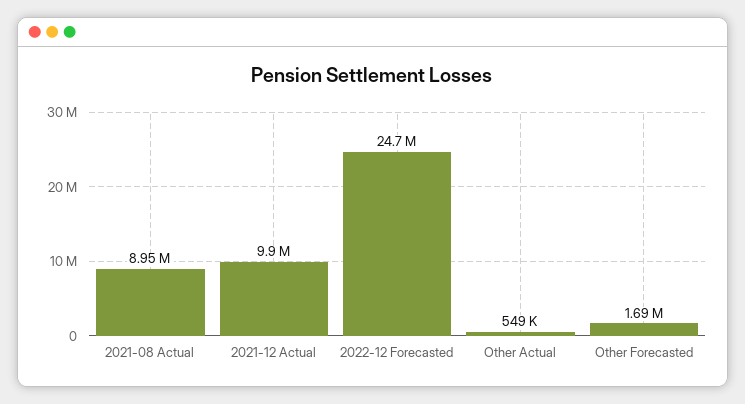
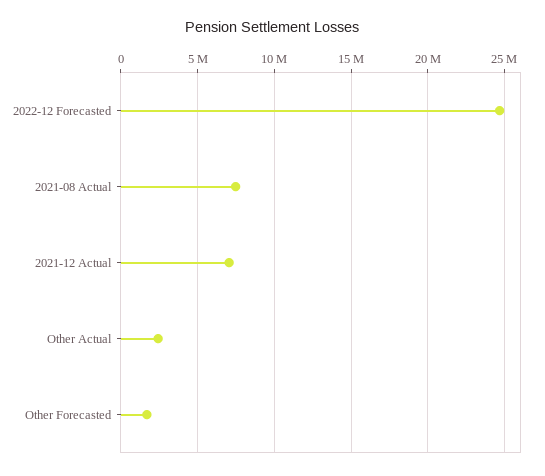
  {
-   "2021-08 Actual": 8950000,
+   "2021-08 Actual": 7500000,
-   "2021-12 Actual": 9900000,
+   "2021-12 Actual": 7000000,
    "2022-12 Forecasted": 24700000,
-   "Other Actual": 549000,
+   "Other Actual": 2500000,
    "Other Forecasted": 1690000
  }

